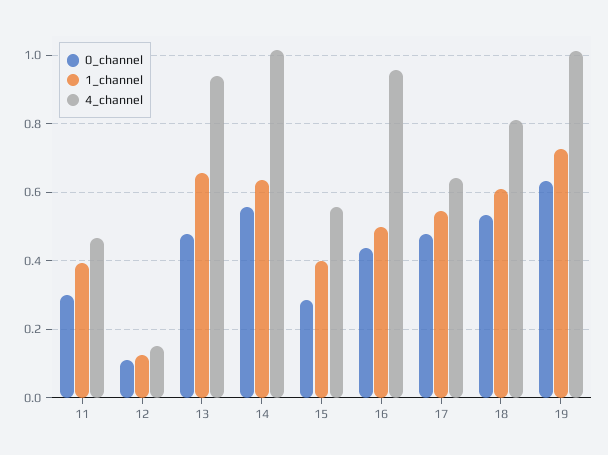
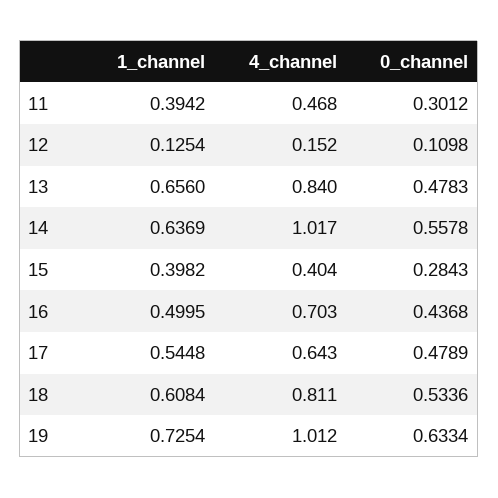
  {
    "0_channel": {
      "11": 0.3012,
      "12": 0.1098,
      "13": 0.4783,
      "14": 0.5578,
      "15": 0.2843,
      "16": 0.4368,
      "17": 0.4789,
      "18": 0.5336,
      "19": 0.6334
    },
    "1_channel": {
      "11": 0.3942,
      "12": 0.1254,
      "13": 0.656,
      "14": 0.6369,
      "15": 0.3982,
      "16": 0.4995,
      "17": 0.5448,
      "18": 0.6084,
      "19": 0.7254
    },
    "4_channel": {
      "11": 0.468,
      "12": 0.152,
-     "13": 0.94,
+     "13": 0.84,
      "14": 1.017,
-     "15": 0.56,
+     "15": 0.404,
-     "16": 0.96,
+     "16": 0.703,
      "17": 0.643,
      "18": 0.811,
      "19": 1.012
    }
  }

